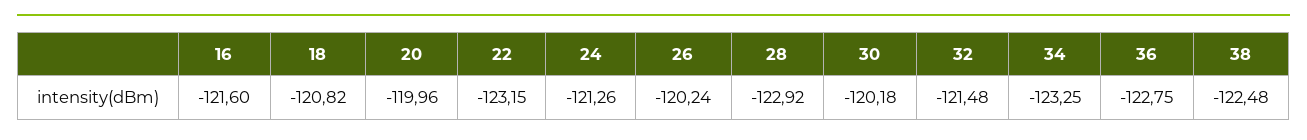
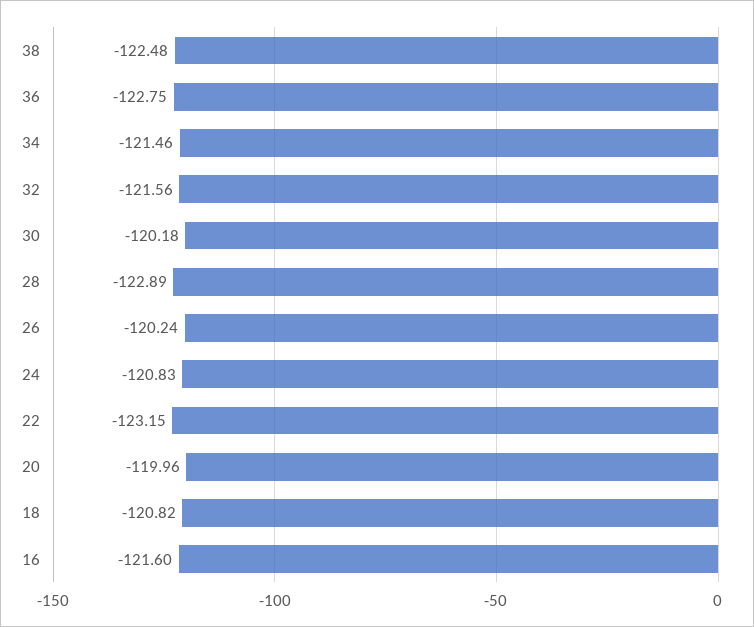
  {
    "16": -121.6,
    "18": -120.82,
    "20": -119.96,
    "22": -123.15,
-   "24": -121.26,
+   "24": -120.83,
    "26": -120.24,
-   "28": -122.92,
+   "28": -122.89,
    "30": -120.18,
-   "32": -121.48,
+   "32": -121.56,
-   "34": -123.25,
+   "34": -121.46,
    "36": -122.75,
    "38": -122.48
  }

